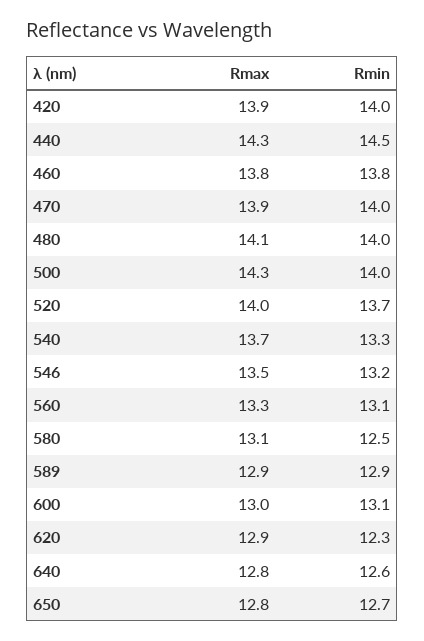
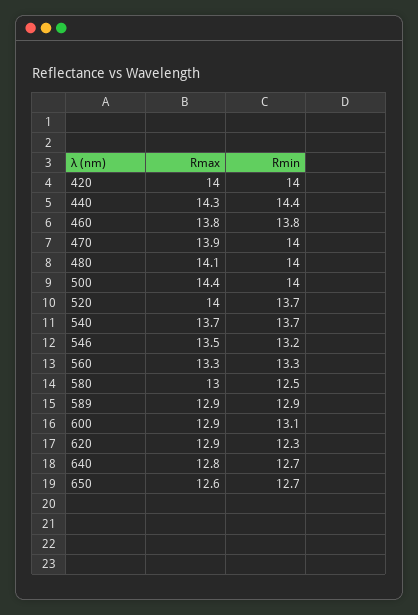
  {
    "Rmax": {
-     "420": 13.9,
+     "420": 14,
      "440": 14.3,
      "460": 13.8,
      "470": 13.9,
      "480": 14.1,
-     "500": 14.3,
+     "500": 14.4,
      "520": 14,
      "540": 13.7,
      "546": 13.5,
      "560": 13.3,
-     "580": 13.1,
+     "580": 13,
      "589": 12.9,
-     "600": 13,
+     "600": 12.9,
      "620": 12.9,
      "640": 12.8,
-     "650": 12.8
+     "650": 12.6
    },
    "Rmin": {
      "420": 14,
-     "440": 14.5,
+     "440": 14.4,
      "460": 13.8,
      "470": 14,
      "480": 14,
      "500": 14,
      "520": 13.7,
-     "540": 13.3,
+     "540": 13.7,
      "546": 13.2,
-     "560": 13.1,
+     "560": 13.3,
      "580": 12.5,
      "589": 12.9,
      "600": 13.1,
      "620": 12.3,
-     "640": 12.6,
+     "640": 12.7,
      "650": 12.7
    }
  }

